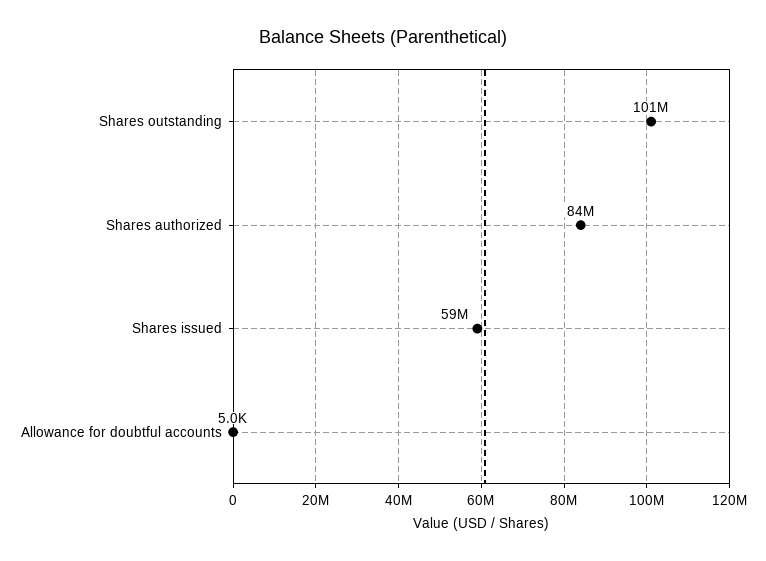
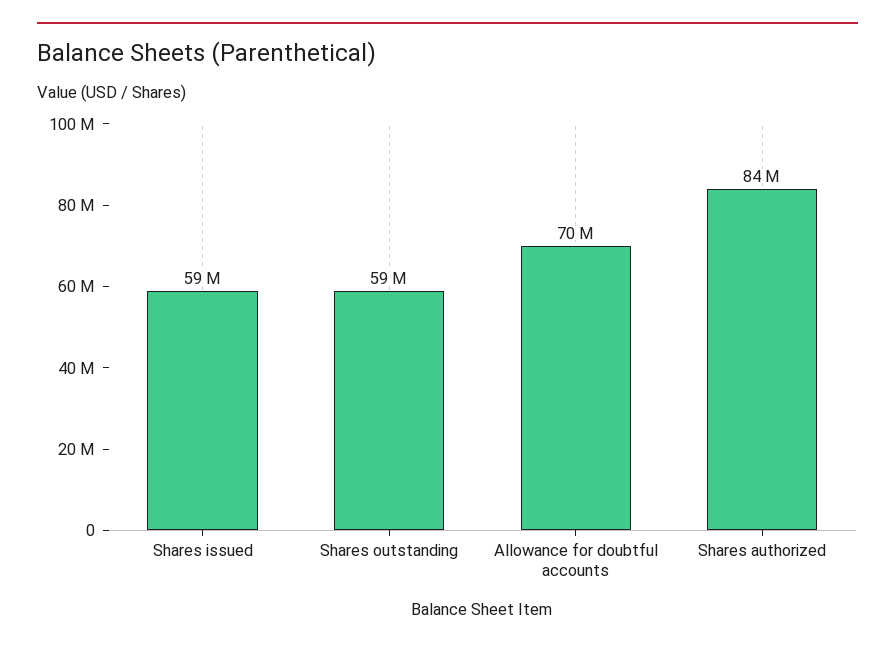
  {
-   "Shares outstanding": 101000000,
+   "Shares outstanding": 59000000,
    "Shares authorized": 84000000,
    "Shares issued": 59000000,
-   "Allowance for doubtful accounts": 5000
+   "Allowance for doubtful accounts": 70000000
  }

